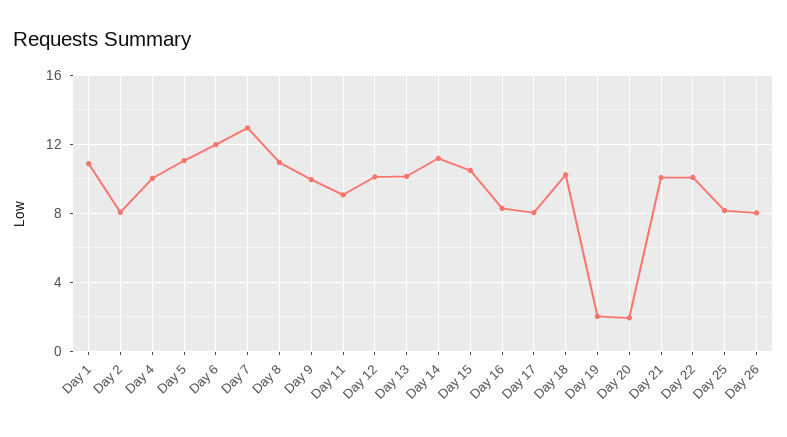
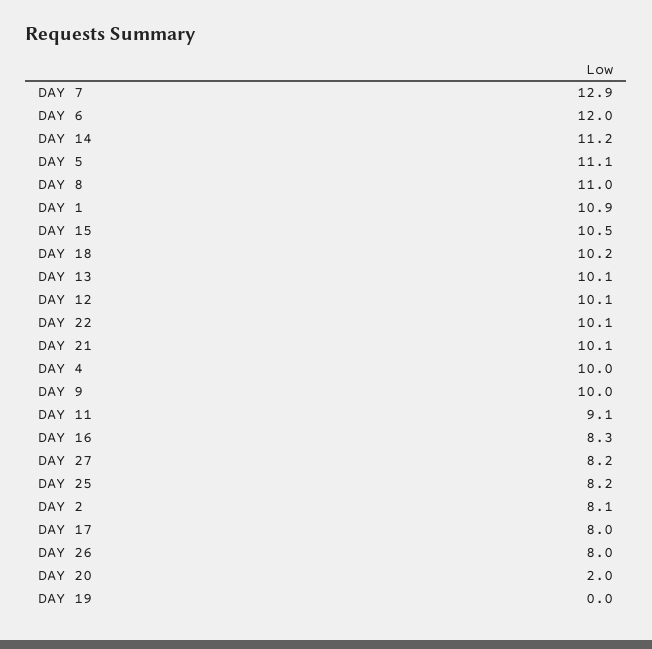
  {
    "Day 1": 10.9,
    "Day 2": 8.1,
    "Day 4": 10,
    "Day 5": 11.1,
    "Day 6": 12,
    "Day 7": 12.9,
    "Day 8": 11,
    "Day 9": 10,
    "Day 11": 9.1,
    "Day 12": 10.1,
    "Day 13": 10.1,
    "Day 14": 11.2,
    "Day 15": 10.5,
    "Day 16": 8.3,
    "Day 17": 8,
    "Day 18": 10.2,
-   "Day 19": 2,
+   "Day 19": 0,
    "Day 20": 2,
    "Day 21": 10.1,
    "Day 22": 10.1,
    "Day 25": 8.2,
-   "Day 26": 8
+   "Day 26": 8,
+   "DAY 27": 8.2
  }

